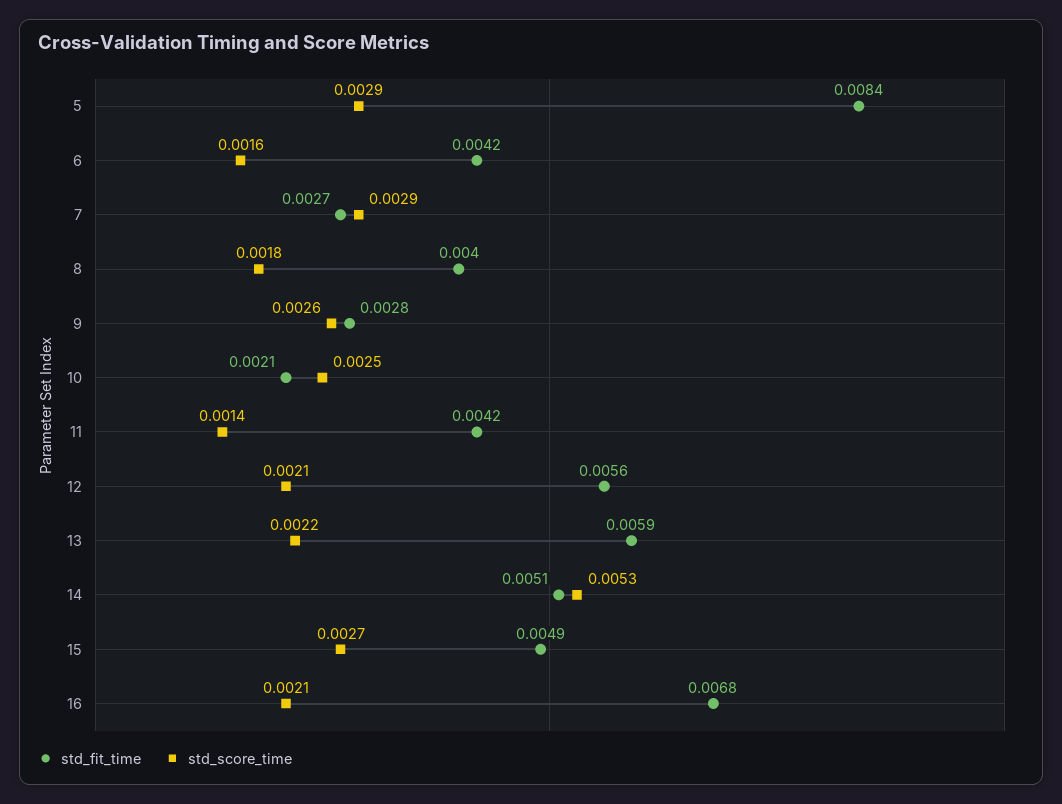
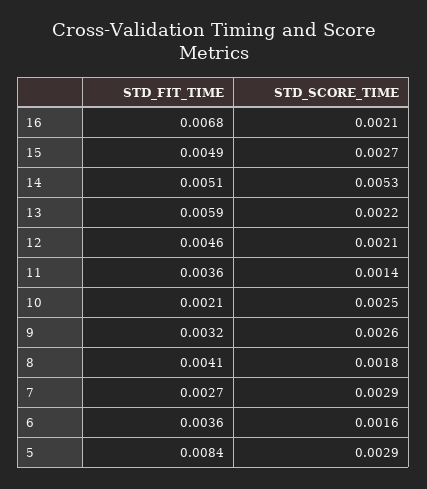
  {
    "std_fit_time": {
      "5": 0.0084,
-     "6": 0.0042,
+     "6": 0.0036,
      "7": 0.0027,
-     "8": 0.004,
+     "8": 0.0041,
-     "9": 0.0028,
+     "9": 0.0032,
      "10": 0.0021,
-     "11": 0.0042,
+     "11": 0.0036,
-     "12": 0.0056,
+     "12": 0.0046,
      "13": 0.0059,
      "14": 0.0051,
      "15": 0.0049,
      "16": 0.0068
    },
    "std_score_time": {
      "5": 0.0029,
      "6": 0.0016,
      "7": 0.0029,
      "8": 0.0018,
      "9": 0.0026,
      "10": 0.0025,
      "11": 0.0014,
      "12": 0.0021,
      "13": 0.0022,
      "14": 0.0053,
      "15": 0.0027,
      "16": 0.0021
    }
  }

